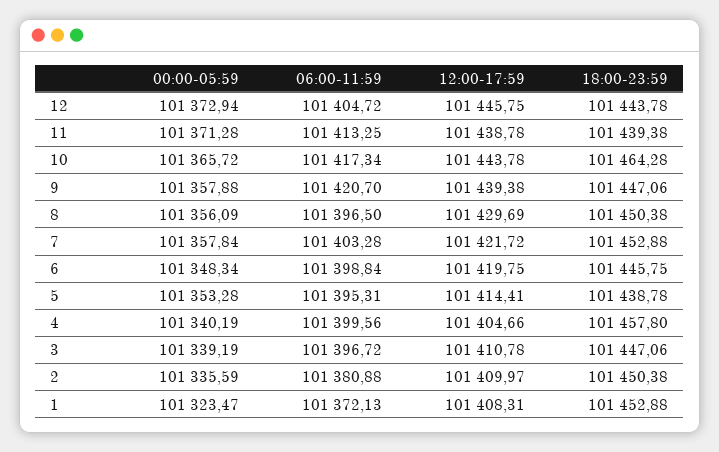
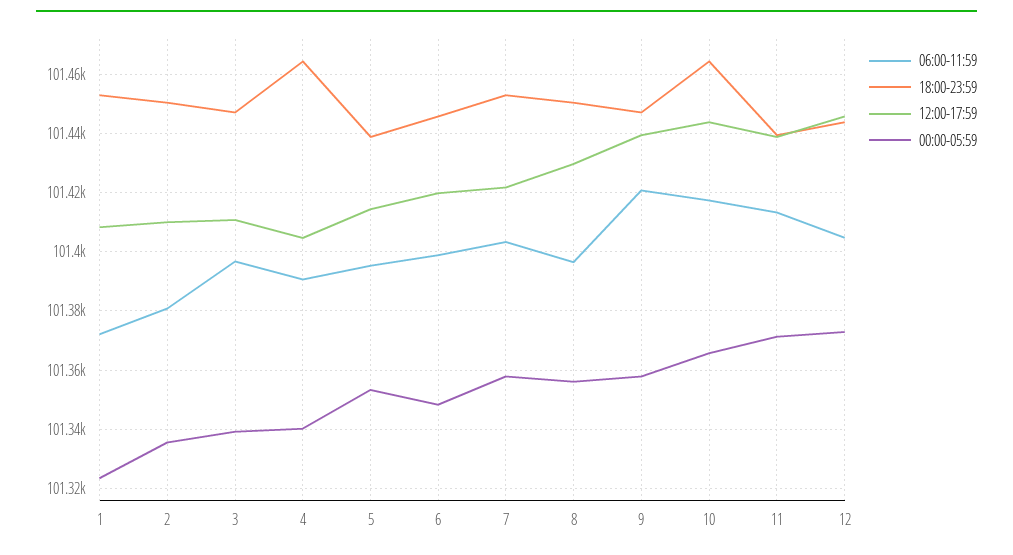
  {
    "00:00-05:59": {
      "12": 101372.94,
      "11": 101371.28,
      "10": 101365.72,
      "9": 101357.88,
      "8": 101356.09,
      "7": 101357.84,
      "6": 101348.34,
      "5": 101353.28,
      "4": 101340.19,
      "3": 101339.19,
      "2": 101335.59,
      "1": 101323.47
    },
    "06:00-11:59": {
      "12": 101404.72,
      "11": 101413.25,
      "10": 101417.34,
      "9": 101420.7,
      "8": 101396.5,
      "7": 101403.28,
      "6": 101398.84,
      "5": 101395.31,
-     "4": 101399.56,
+     "4": 101390,
      "3": 101396.72,
      "2": 101380.88,
      "1": 101372.13
    },
    "12:00-17:59": {
      "12": 101445.75,
      "11": 101438.78,
      "10": 101443.78,
      "9": 101439.38,
      "8": 101429.69,
      "7": 101421.72,
      "6": 101419.75,
      "5": 101414.41,
      "4": 101404.66,
      "3": 101410.78,
      "2": 101409.97,
      "1": 101408.31
    },
    "18:00-23:59": {
      "12": 101443.78,
      "11": 101439.38,
      "10": 101464.28,
      "9": 101447.06,
      "8": 101450.38,
      "7": 101452.88,
      "6": 101445.75,
      "5": 101438.78,
-     "4": 101457.8,
+     "4": 101465,
      "3": 101447.06,
      "2": 101450.38,
      "1": 101452.88
    }
  }

